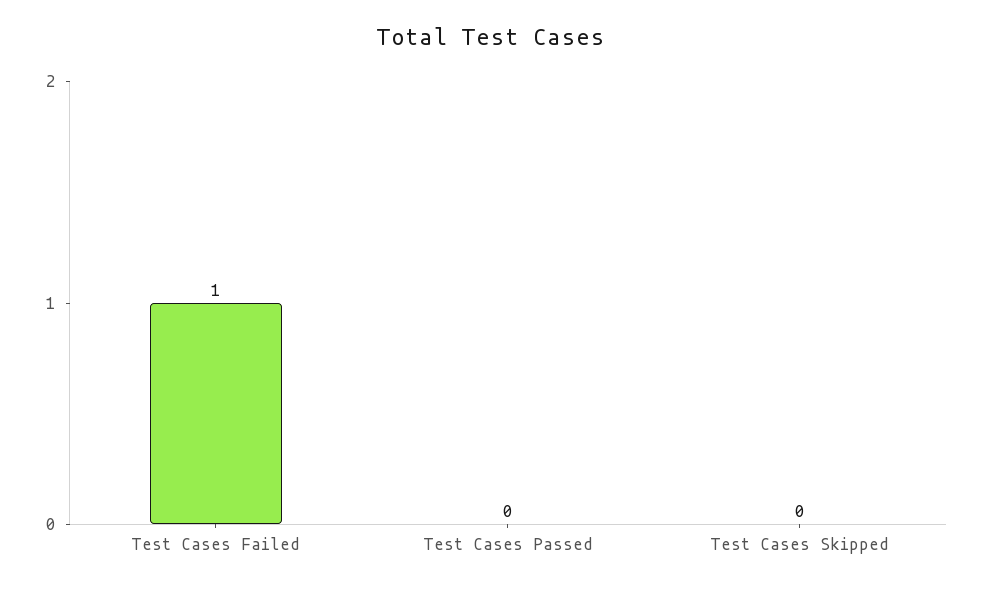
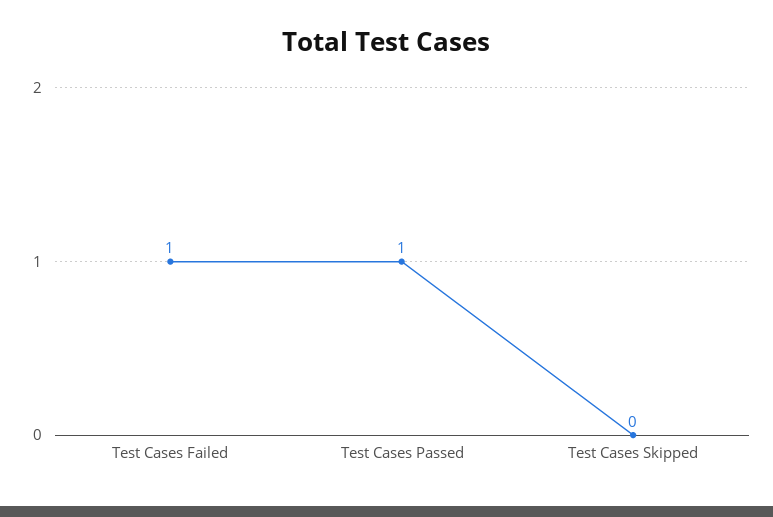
  {
    "Test Cases Failed": 1,
-   "Test Cases Passed": 0,
+   "Test Cases Passed": 1,
    "Test Cases Skipped": 0
  }

